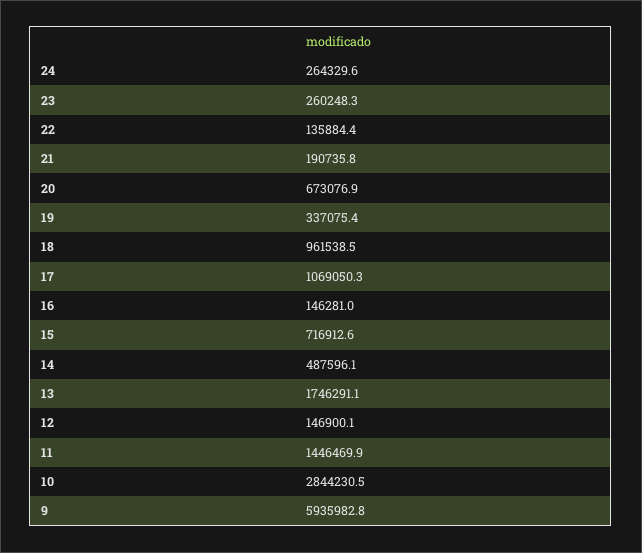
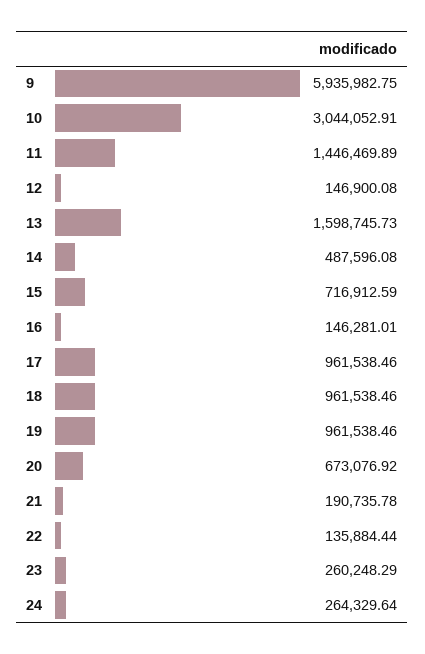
  {
    "24": 264329.64,
    "23": 260248.29,
    "22": 135884.44,
    "21": 190735.78,
    "20": 673076.92,
-   "19": 337075.4,
+   "19": 961538.46,
    "18": 961538.46,
-   "17": 1069050.3,
+   "17": 961538.46,
    "16": 146281.01,
    "15": 716912.59,
    "14": 487596.08,
-   "13": 1746291.1,
+   "13": 1598745.73,
    "12": 146900.08,
    "11": 1446469.89,
-   "10": 2844230.5,
+   "10": 3044052.91,
    "9": 5935982.75
  }

